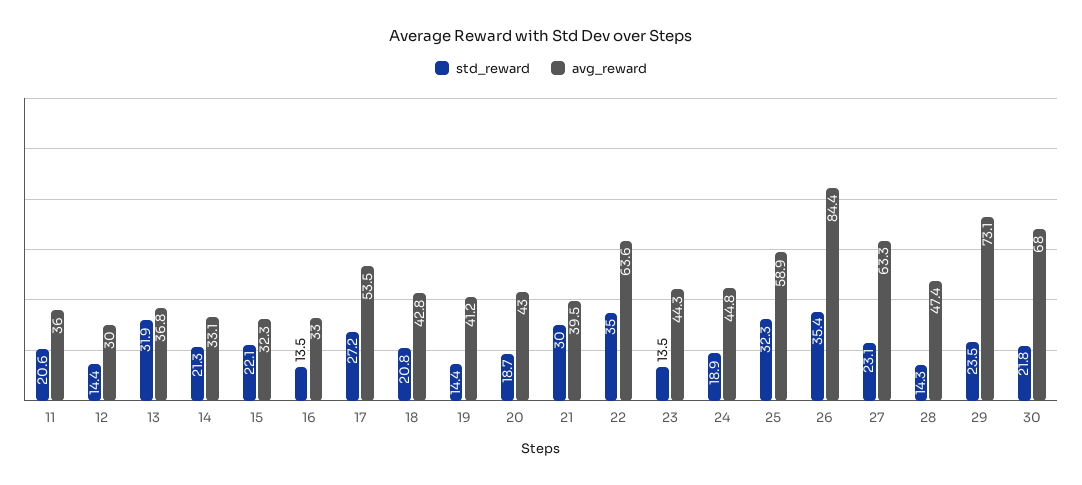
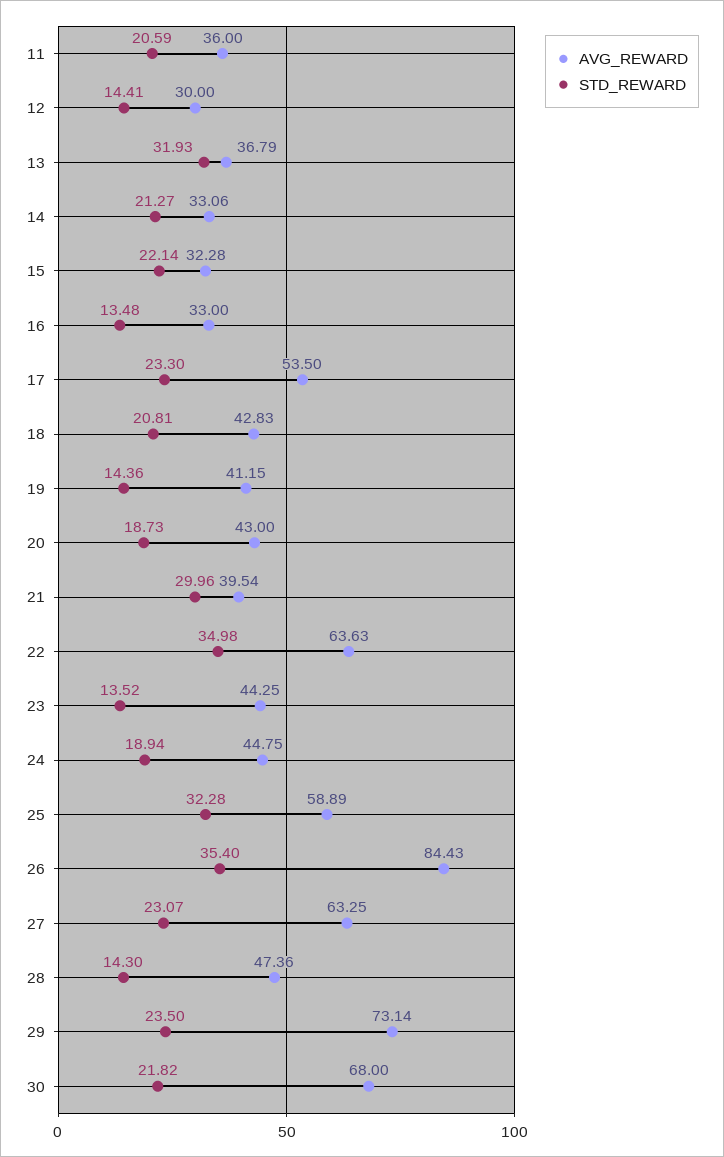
  {
    "std_reward": {
      "11": 20.59,
      "12": 14.41,
      "13": 31.93,
      "14": 21.27,
      "15": 22.14,
      "16": 13.48,
-     "17": 27.2,
+     "17": 23.3,
      "18": 20.81,
      "19": 14.36,
      "20": 18.73,
      "21": 29.96,
      "22": 34.98,
      "23": 13.52,
      "24": 18.94,
      "25": 32.28,
      "26": 35.4,
      "27": 23.07,
      "28": 14.3,
      "29": 23.5,
      "30": 21.82
    },
    "avg_reward": {
      "11": 36,
      "12": 30,
      "13": 36.79,
      "14": 33.06,
      "15": 32.28,
      "16": 33,
      "17": 53.5,
      "18": 42.83,
      "19": 41.15,
      "20": 43,
      "21": 39.54,
      "22": 63.63,
      "23": 44.25,
      "24": 44.75,
      "25": 58.89,
      "26": 84.43,
      "27": 63.25,
      "28": 47.36,
      "29": 73.14,
      "30": 68
    }
  }

